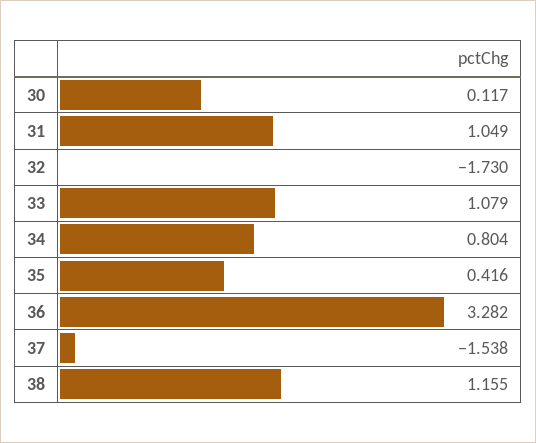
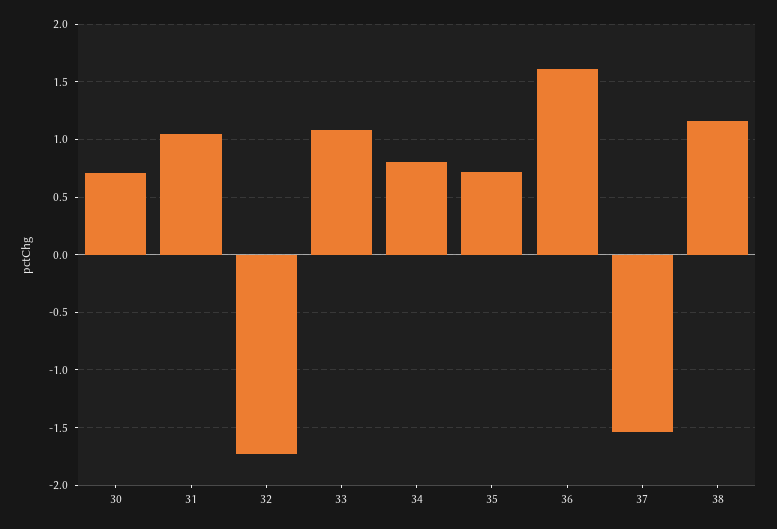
  {
-   "30": 0.117,
+   "30": 0.7,
    "31": 1.049,
    "32": -1.73,
    "33": 1.079,
    "34": 0.804,
-   "35": 0.416,
+   "35": 0.7,
-   "36": 3.282,
+   "36": 1.6,
    "37": -1.538,
    "38": 1.155
  }

